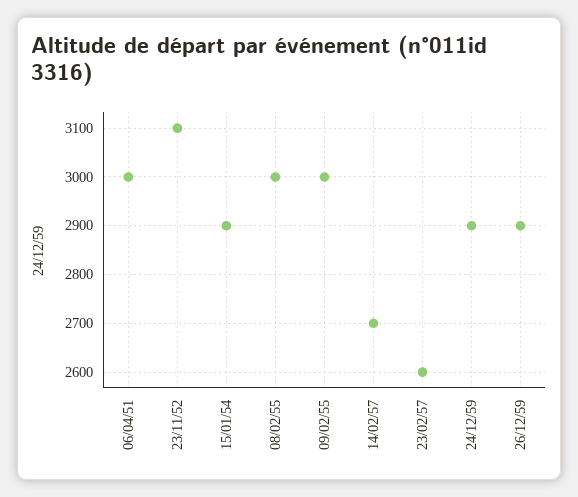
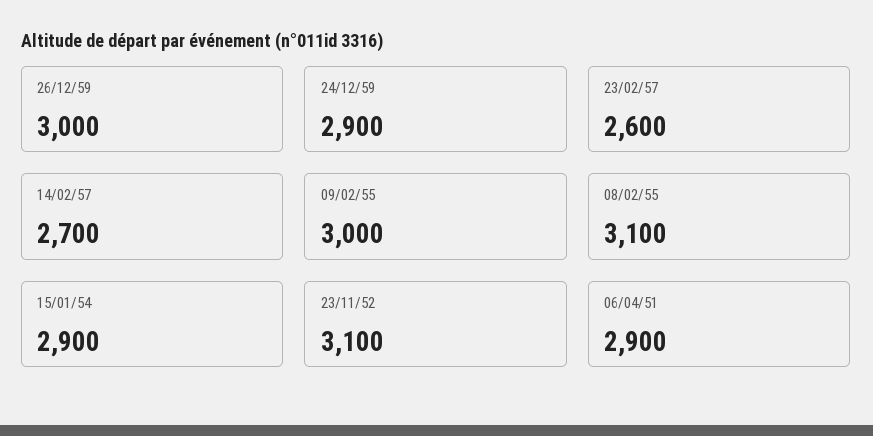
  {
-   "06/04/51": 3000,
+   "06/04/51": 2900,
    "23/11/52": 3100,
    "15/01/54": 2900,
-   "08/02/55": 3000,
+   "08/02/55": 3100,
    "09/02/55": 3000,
    "14/02/57": 2700,
    "23/02/57": 2600,
    "24/12/59": 2900,
-   "26/12/59": 2900
+   "26/12/59": 3000
  }

